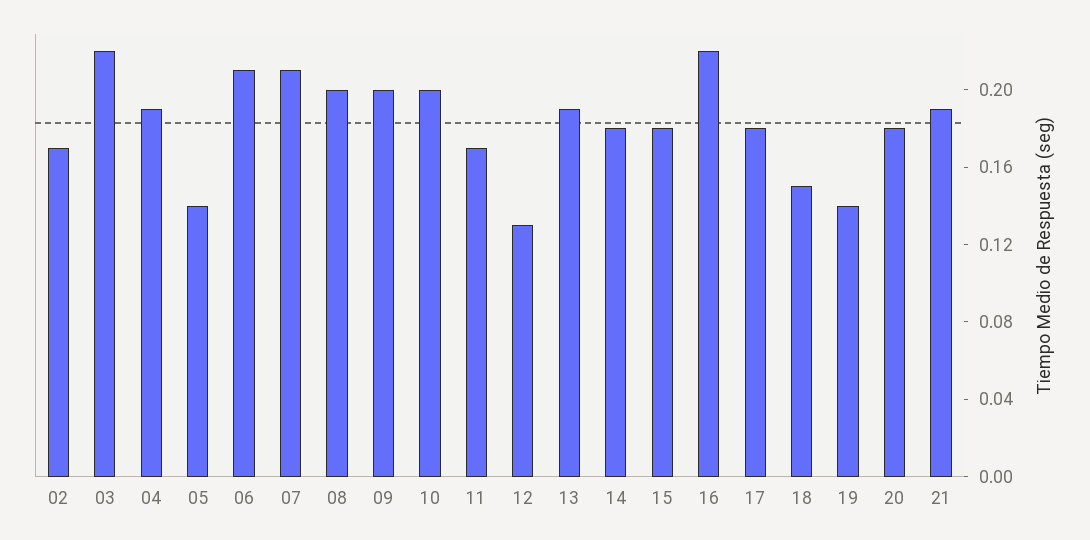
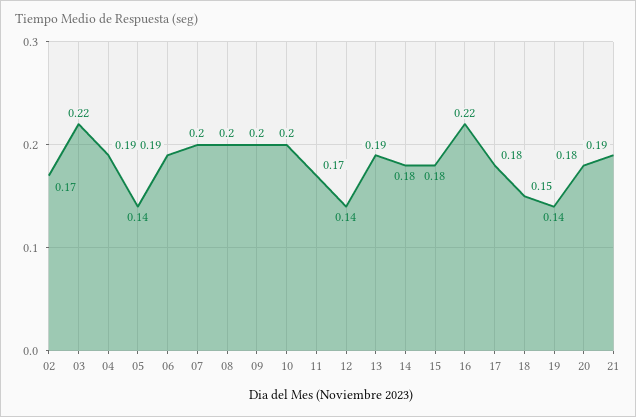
  {
    "02": 0.17,
    "03": 0.22,
    "04": 0.19,
    "05": 0.14,
-   "06": 0.21,
+   "06": 0.19,
-   "07": 0.21,
+   "07": 0.2,
    "08": 0.2,
    "09": 0.2,
    "10": 0.2,
    "11": 0.17,
-   "12": 0.13,
+   "12": 0.14,
    "13": 0.19,
    "14": 0.18,
    "15": 0.18,
    "16": 0.22,
    "17": 0.18,
    "18": 0.15,
    "19": 0.14,
    "20": 0.18,
    "21": 0.19
  }

